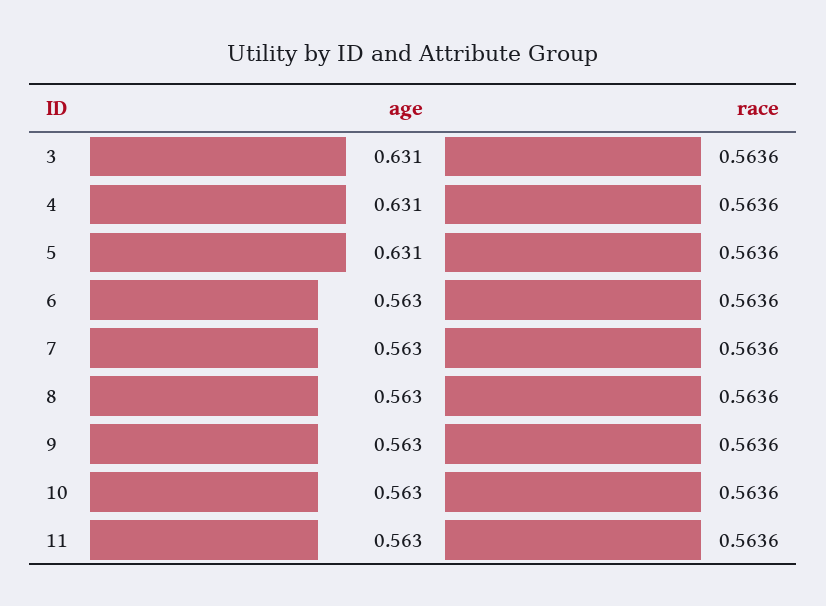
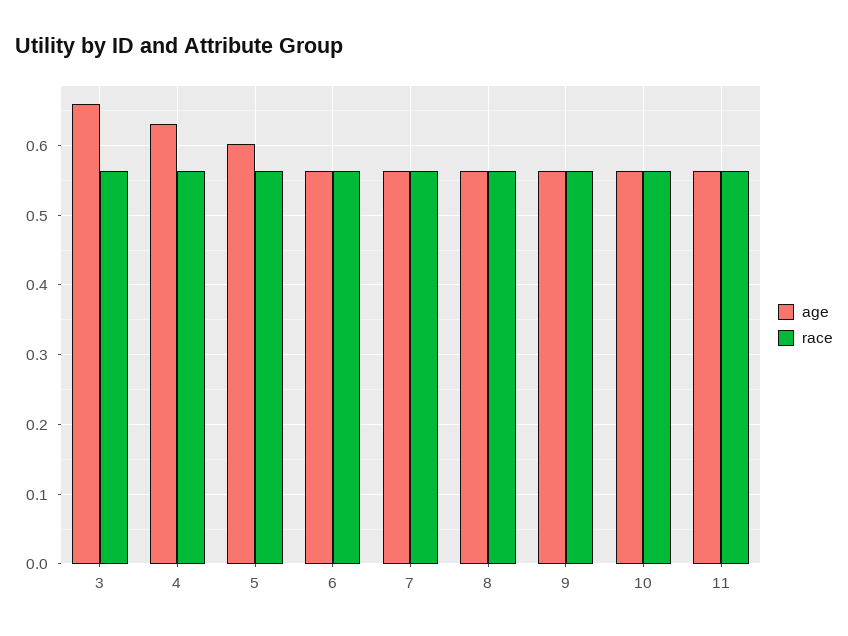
  {
    "age": {
-     "3": 0.631,
+     "3": 0.66,
      "4": 0.631,
-     "5": 0.631,
+     "5": 0.6,
      "6": 0.563,
      "7": 0.563,
      "8": 0.563,
      "9": 0.563,
      "10": 0.563,
      "11": 0.563
    },
    "race": {
      "3": 0.5636,
      "4": 0.5636,
      "5": 0.5636,
      "6": 0.5636,
      "7": 0.5636,
      "8": 0.5636,
      "9": 0.5636,
      "10": 0.5636,
      "11": 0.5636
    }
  }

